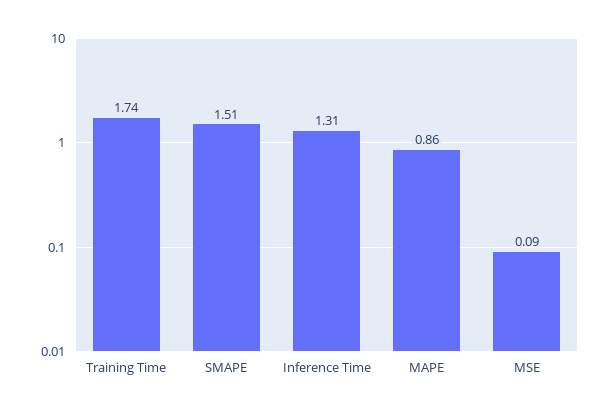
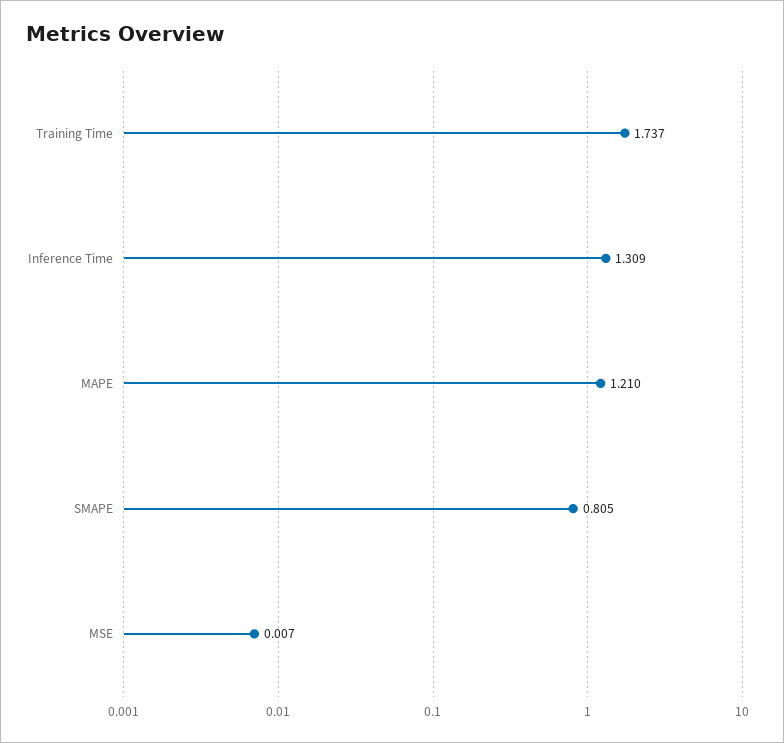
  {
    "Training Time": 1.737,
-   "SMAPE": 1.51,
+   "SMAPE": 0.805,
    "Inference Time": 1.309,
-   "MAPE": 0.86,
+   "MAPE": 1.21,
-   "MSE": 0.09
+   "MSE": 0.007
  }

